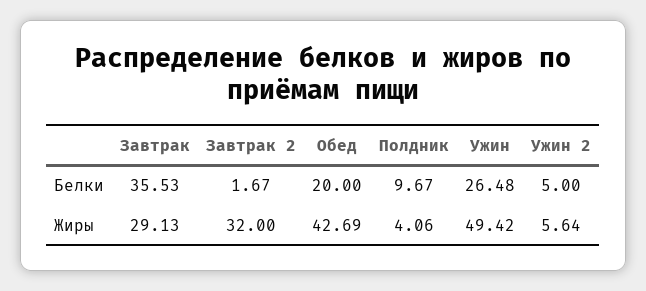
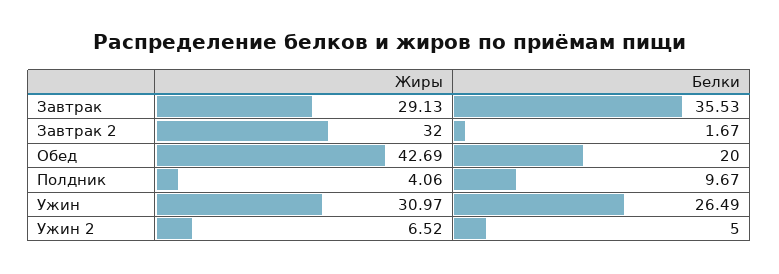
  {
    "Завтрак": {
      "Белки": 35.53,
      "Жиры": 29.13
    },
    "Завтрак 2": {
      "Белки": 1.67,
      "Жиры": 32
    },
    "Обед": {
      "Белки": 20,
      "Жиры": 42.69
    },
    "Полдник": {
      "Белки": 9.67,
      "Жиры": 4.06
    },
    "Ужин": {
-     "Белки": 26.48,
+     "Белки": 26.49,
-     "Жиры": 49.42
+     "Жиры": 30.97
    },
    "Ужин 2": {
      "Белки": 5,
-     "Жиры": 5.64
+     "Жиры": 6.52
    }
  }

